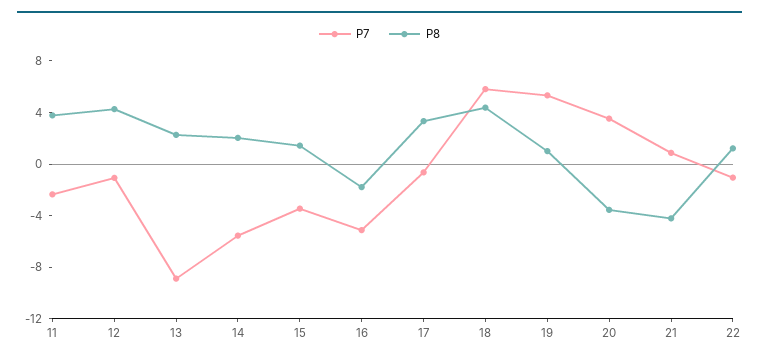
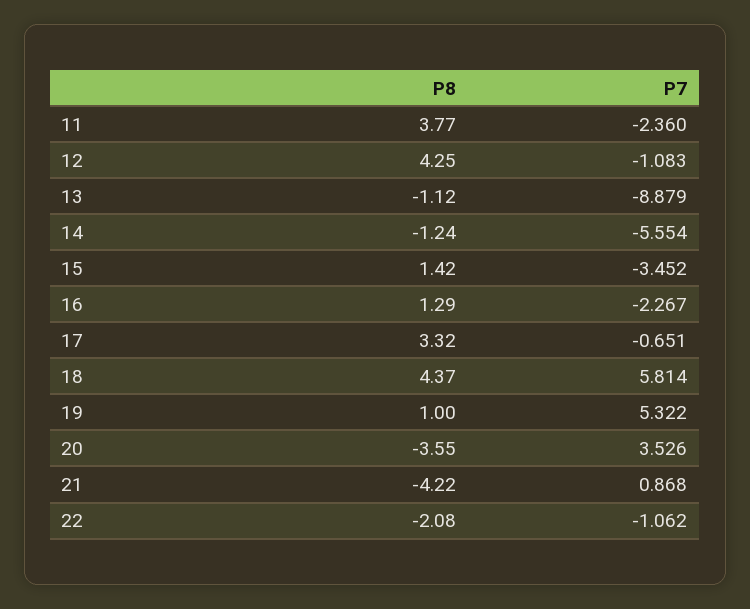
  {
    "P7": {
      "11": -2.36,
      "12": -1.083,
      "13": -8.879,
      "14": -5.554,
      "15": -3.452,
-     "16": -5,
+     "16": -2.267,
      "17": -0.651,
      "18": 5.814,
      "19": 5.322,
      "20": 3.526,
      "21": 0.868,
      "22": -1.062
    },
    "P8": {
      "11": 3.77,
      "12": 4.25,
-     "13": 2,
+     "13": -1.12,
-     "14": 2,
+     "14": -1.24,
      "15": 1.42,
-     "16": -2,
+     "16": 1.29,
      "17": 3.32,
      "18": 4.37,
      "19": 1,
      "20": -3.55,
      "21": -4.22,
-     "22": 1
+     "22": -2.08
    }
  }

